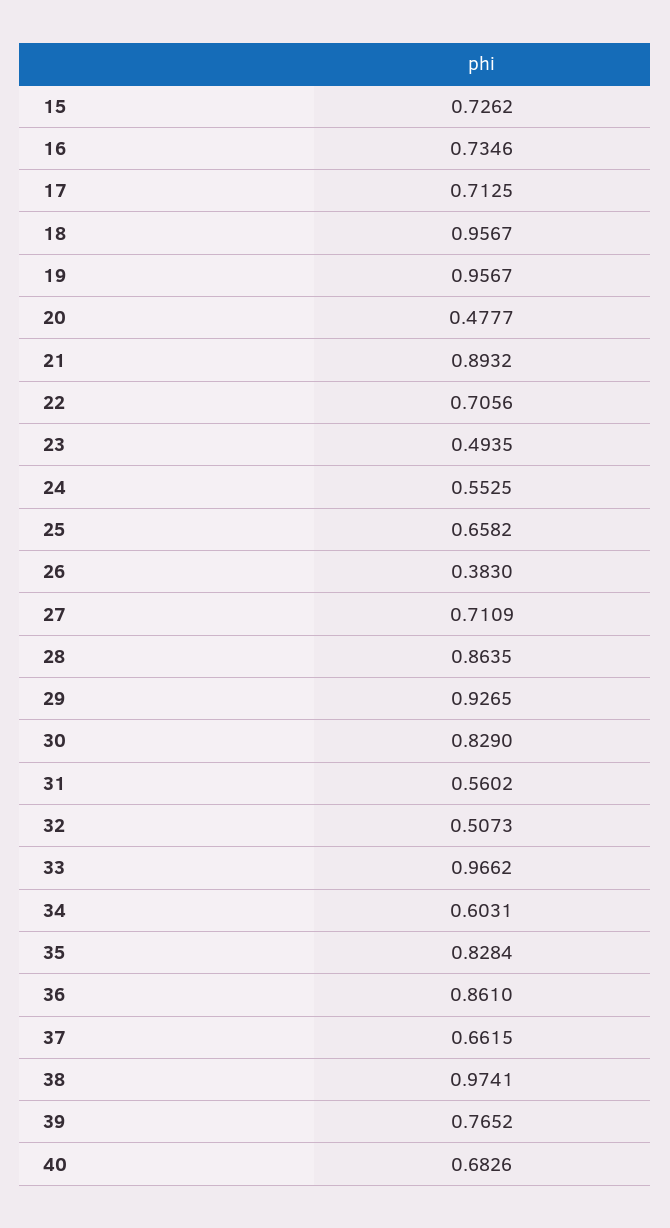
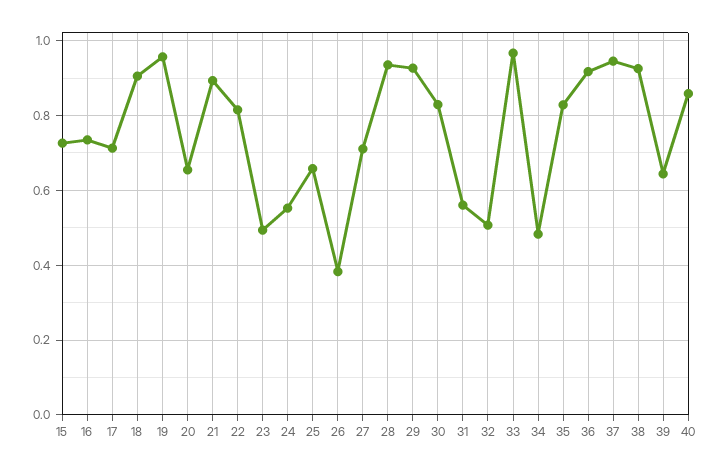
  {
    "15": 0.7262,
    "16": 0.7346,
    "17": 0.7125,
-   "18": 0.9567,
+   "18": 0.9,
    "19": 0.9567,
-   "20": 0.4777,
+   "20": 0.66,
    "21": 0.8932,
-   "22": 0.7056,
+   "22": 0.82,
    "23": 0.4935,
    "24": 0.5525,
    "25": 0.6582,
    "26": 0.383,
    "27": 0.7109,
-   "28": 0.8635,
+   "28": 0.94,
    "29": 0.9265,
    "30": 0.829,
    "31": 0.5602,
    "32": 0.5073,
    "33": 0.9662,
-   "34": 0.6031,
+   "34": 0.48,
    "35": 0.8284,
-   "36": 0.861,
+   "36": 0.92,
-   "37": 0.6615,
+   "37": 0.94,
-   "38": 0.9741,
+   "38": 0.92,
-   "39": 0.7652,
+   "39": 0.64,
-   "40": 0.6826
+   "40": 0.86
  }

